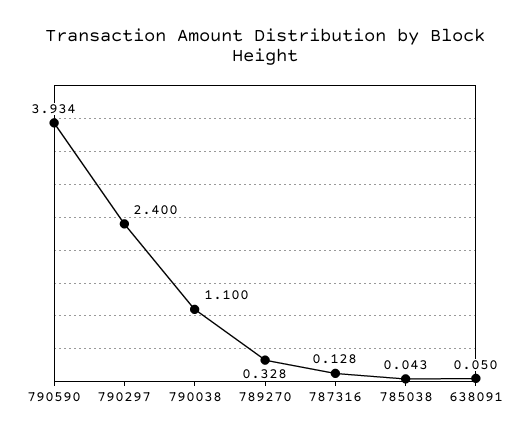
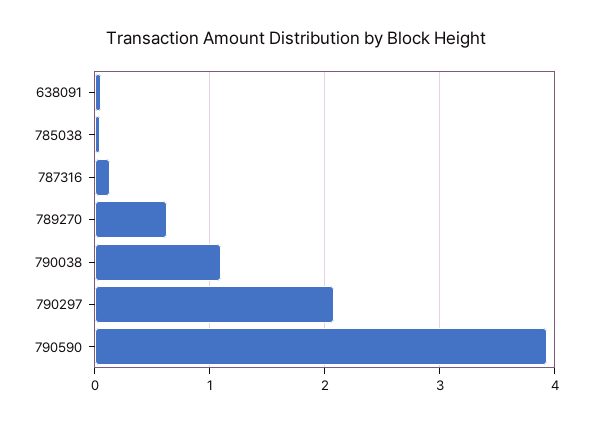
  {
    "790590": 3.934,
-   "790297": 2.4,
+   "790297": 2.1,
    "790038": 1.1,
-   "789270": 0.328,
+   "789270": 0.6,
    "787316": 0.128,
    "785038": 0.043,
    "638091": 0.05
  }

